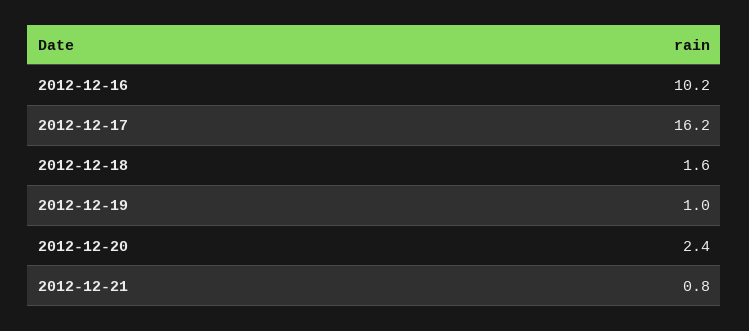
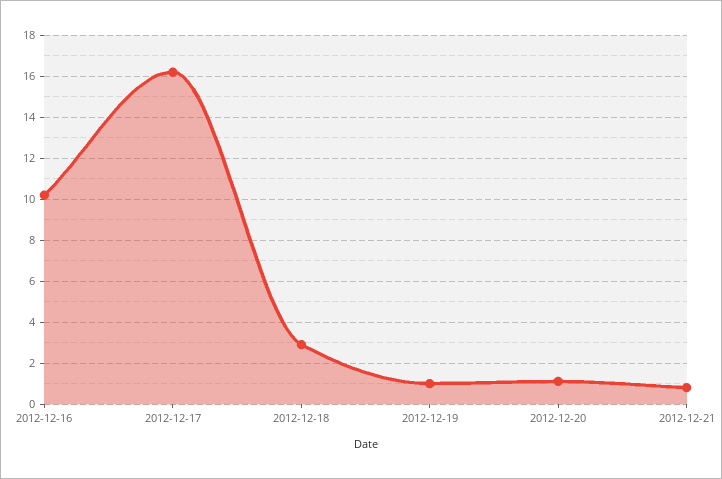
  {
    "2012-12-16": 10.2,
    "2012-12-17": 16.2,
-   "2012-12-18": 1.6,
+   "2012-12-18": 3,
    "2012-12-19": 1,
-   "2012-12-20": 2.4,
+   "2012-12-20": 1,
    "2012-12-21": 0.8
  }

